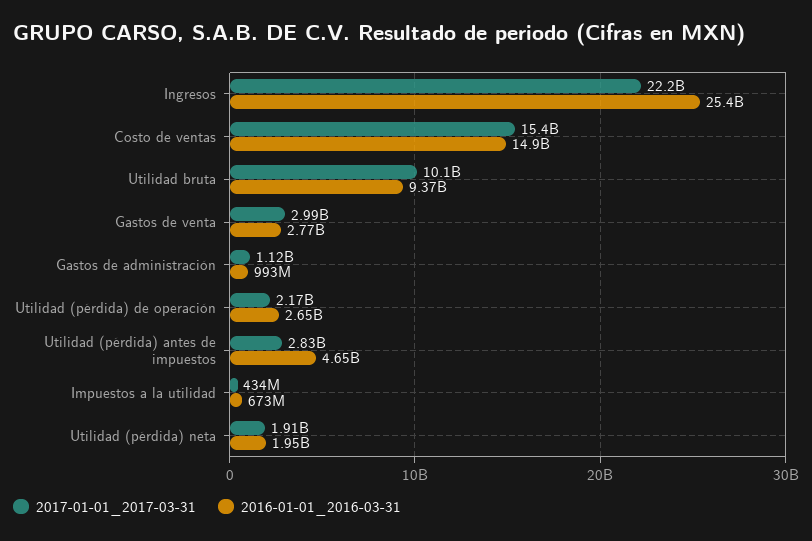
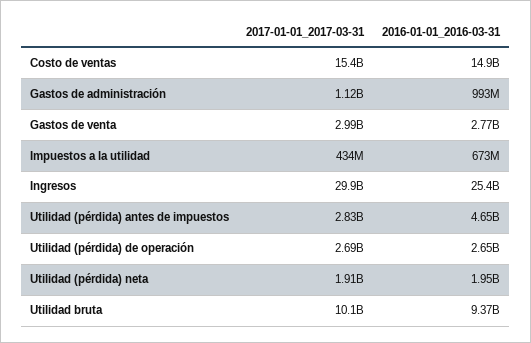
  {
    "2017-01-01_2017-03-31": {
-     "Ingresos": 22200000000,
+     "Ingresos": 29900000000,
      "Costo de ventas": 15400000000,
      "Utilidad bruta": 10100000000,
      "Gastos de venta": 2990000000,
      "Gastos de administración": 1120000000,
-     "Utilidad (pérdida) de operación": 2170000000,
+     "Utilidad (pérdida) de operación": 2690000000,
      "Utilidad (pérdida) antes de impuestos": 2830000000,
      "Impuestos a la utilidad": 434000000,
      "Utilidad (pérdida) neta": 1910000000
    },
    "2016-01-01_2016-03-31": {
      "Ingresos": 25400000000,
      "Costo de ventas": 14900000000,
      "Utilidad bruta": 9370000000,
      "Gastos de venta": 2770000000,
      "Gastos de administración": 993000000,
      "Utilidad (pérdida) de operación": 2650000000,
      "Utilidad (pérdida) antes de impuestos": 4650000000,
      "Impuestos a la utilidad": 673000000,
      "Utilidad (pérdida) neta": 1950000000
    }
  }

